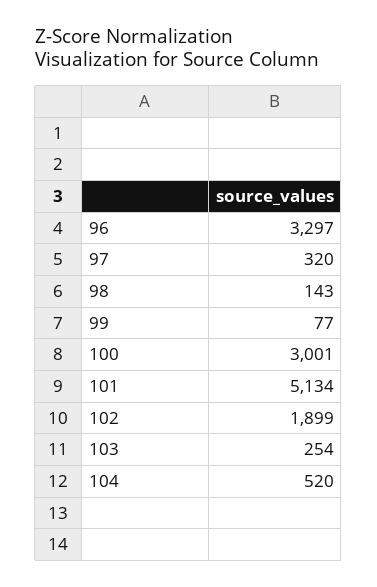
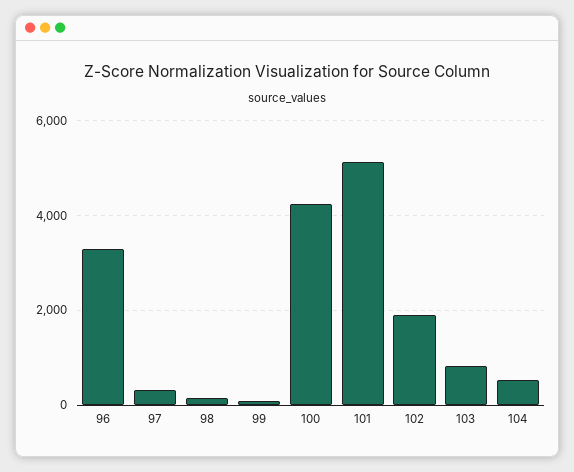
  {
    "96": 3297,
    "97": 320,
    "98": 143,
    "99": 77,
-   "100": 3001,
+   "100": 4200,
    "101": 5134,
    "102": 1899,
-   "103": 254,
+   "103": 800,
    "104": 520
  }

